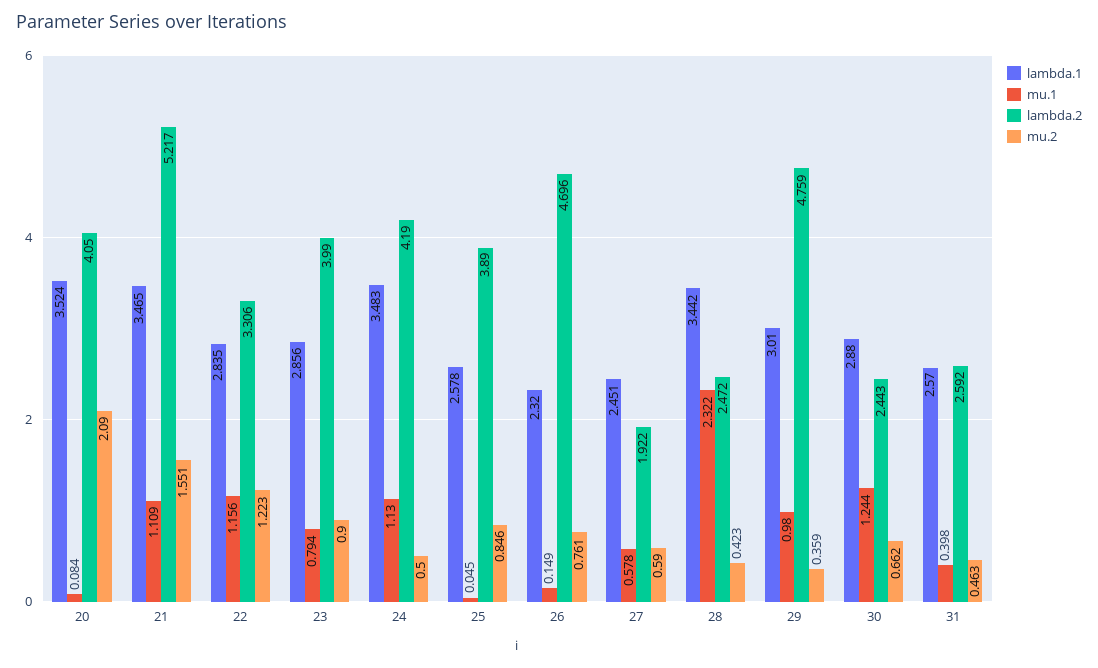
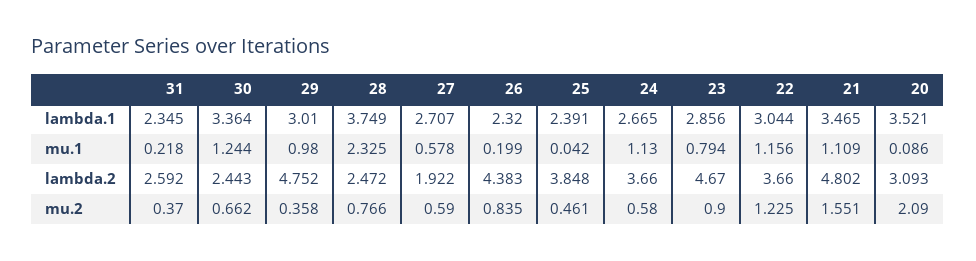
  {
    "lambda.1": {
-     "20": 3.524,
+     "20": 3.521,
      "21": 3.465,
-     "22": 2.835,
+     "22": 3.044,
      "23": 2.856,
-     "24": 3.483,
+     "24": 2.665,
-     "25": 2.578,
+     "25": 2.391,
      "26": 2.32,
-     "27": 2.451,
+     "27": 2.707,
-     "28": 3.442,
+     "28": 3.749,
      "29": 3.01,
-     "30": 2.88,
+     "30": 3.364,
-     "31": 2.57
+     "31": 2.345
    },
    "mu.1": {
-     "20": 0.084,
+     "20": 0.086,
      "21": 1.109,
      "22": 1.156,
      "23": 0.794,
      "24": 1.13,
-     "25": 0.045,
+     "25": 0.042,
-     "26": 0.149,
+     "26": 0.199,
      "27": 0.578,
-     "28": 2.322,
+     "28": 2.325,
      "29": 0.98,
      "30": 1.244,
-     "31": 0.398
+     "31": 0.218
    },
    "lambda.2": {
-     "20": 4.05,
+     "20": 3.093,
-     "21": 5.217,
+     "21": 4.802,
-     "22": 3.306,
+     "22": 3.66,
-     "23": 3.99,
+     "23": 4.67,
-     "24": 4.19,
+     "24": 3.66,
-     "25": 3.89,
+     "25": 3.848,
-     "26": 4.696,
+     "26": 4.383,
      "27": 1.922,
      "28": 2.472,
-     "29": 4.759,
+     "29": 4.752,
      "30": 2.443,
      "31": 2.592
    },
    "mu.2": {
      "20": 2.09,
      "21": 1.551,
-     "22": 1.223,
+     "22": 1.225,
      "23": 0.9,
-     "24": 0.5,
+     "24": 0.58,
-     "25": 0.846,
+     "25": 0.461,
-     "26": 0.761,
+     "26": 0.835,
      "27": 0.59,
-     "28": 0.423,
+     "28": 0.766,
-     "29": 0.359,
+     "29": 0.358,
      "30": 0.662,
-     "31": 0.463
+     "31": 0.37
    }
  }

